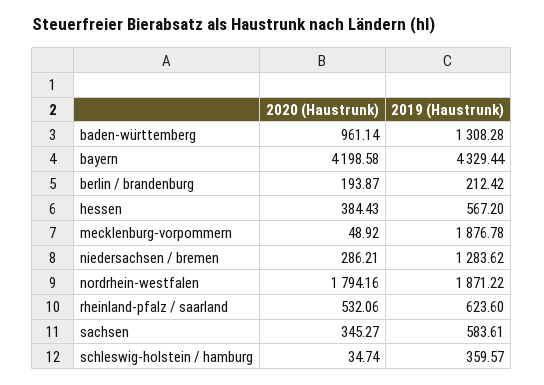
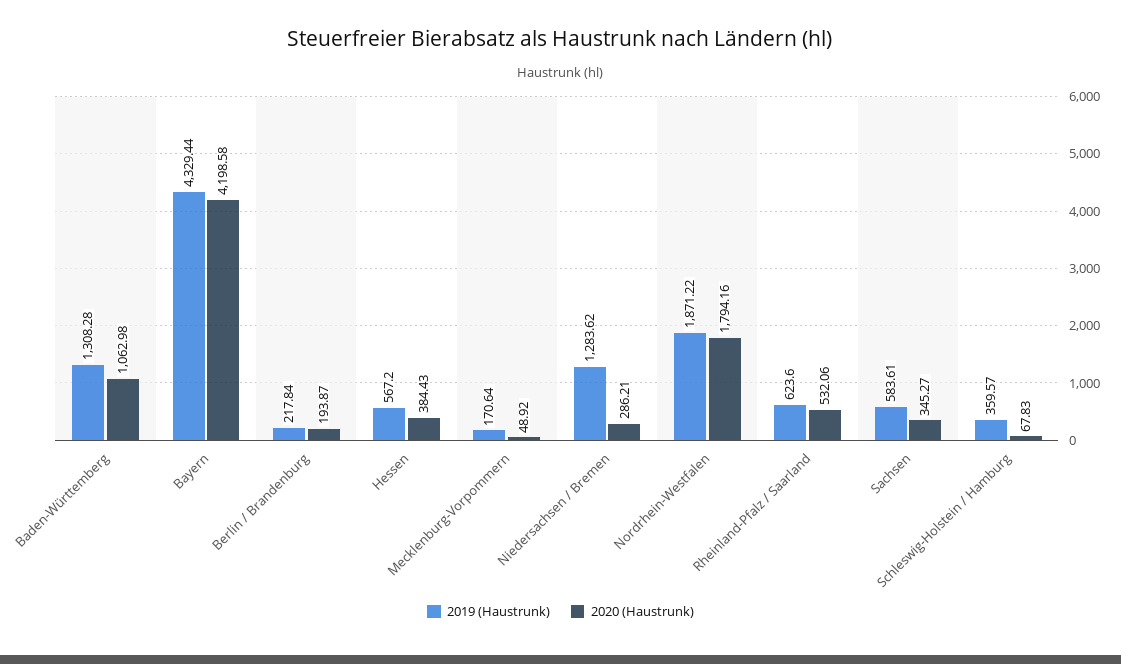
  {
    "2020 (Haustrunk)": {
-     "baden-württemberg": 961.14,
+     "baden-württemberg": 1062.98,
      "bayern": 4198.58,
      "berlin / brandenburg": 193.87,
      "hessen": 384.43,
      "mecklenburg-vorpommern": 48.92,
      "niedersachsen / bremen": 286.21,
      "nordrhein-westfalen": 1794.16,
      "rheinland-pfalz / saarland": 532.06,
      "sachsen": 345.27,
-     "schleswig-holstein / hamburg": 34.74
+     "schleswig-holstein / hamburg": 67.83
    },
    "2019 (Haustrunk)": {
      "baden-württemberg": 1308.28,
      "bayern": 4329.44,
-     "berlin / brandenburg": 212.42,
+     "berlin / brandenburg": 217.84,
      "hessen": 567.2,
-     "mecklenburg-vorpommern": 1876.78,
+     "mecklenburg-vorpommern": 170.64,
      "niedersachsen / bremen": 1283.62,
      "nordrhein-westfalen": 1871.22,
      "rheinland-pfalz / saarland": 623.6,
      "sachsen": 583.61,
      "schleswig-holstein / hamburg": 359.57
    }
  }

